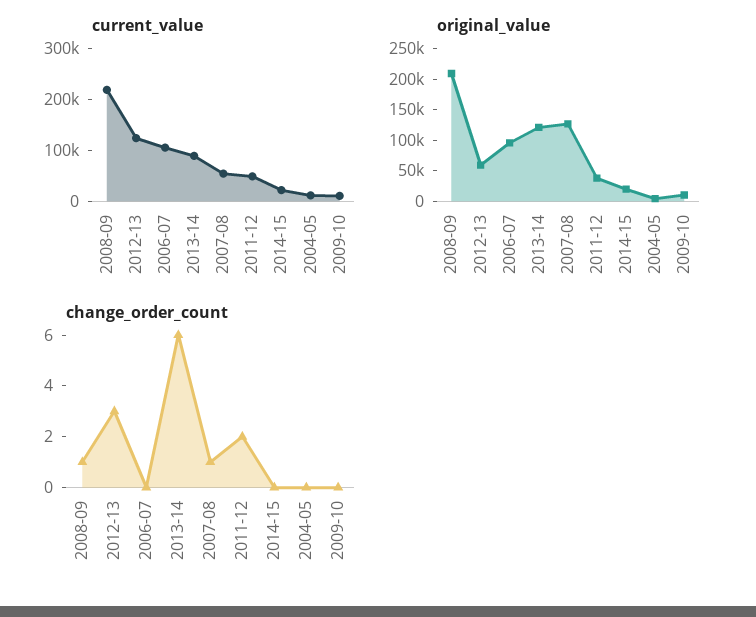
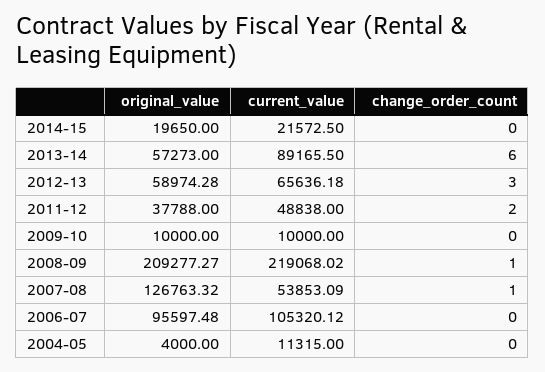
  {
    "current_value": {
      "2008-09": 219068.02,
-     "2012-13": 120000,
+     "2012-13": 65636.18,
      "2006-07": 105320.12,
      "2013-14": 89165.5,
      "2007-08": 53853.09,
      "2011-12": 48838,
      "2014-15": 21572.5,
      "2004-05": 11315,
      "2009-10": 10000
    },
    "original_value": {
      "2008-09": 209277.27,
      "2012-13": 58974.28,
      "2006-07": 95597.48,
-     "2013-14": 125000,
+     "2013-14": 57273,
      "2007-08": 126763.32,
      "2011-12": 37788,
      "2014-15": 19650,
      "2004-05": 4000,
      "2009-10": 10000
    },
    "change_order_count": {
      "2008-09": 1,
      "2012-13": 3,
      "2006-07": 0,
      "2013-14": 6,
      "2007-08": 1,
      "2011-12": 2,
      "2014-15": 0,
      "2004-05": 0,
      "2009-10": 0
    }
  }

